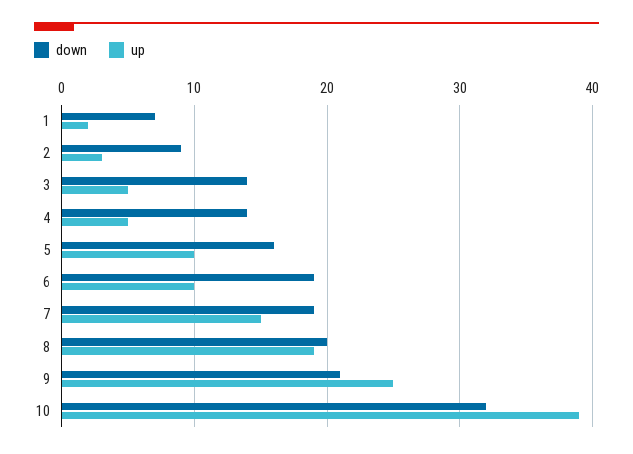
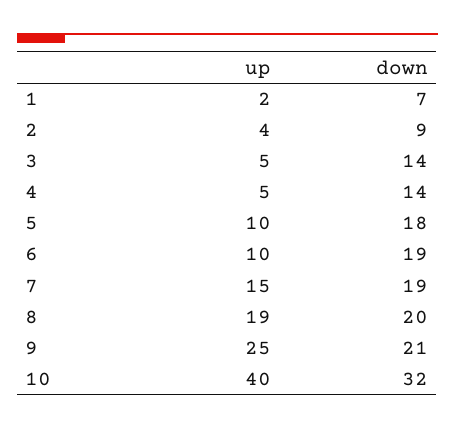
  {
    "down": {
      "1": 7,
      "2": 9,
      "3": 14,
      "4": 14,
-     "5": 16,
+     "5": 18,
      "6": 19,
      "7": 19,
      "8": 20,
      "9": 21,
      "10": 32
    },
    "up": {
      "1": 2,
-     "2": 3,
+     "2": 4,
      "3": 5,
      "4": 5,
      "5": 10,
      "6": 10,
      "7": 15,
      "8": 19,
      "9": 25,
-     "10": 39
+     "10": 40
    }
  }

